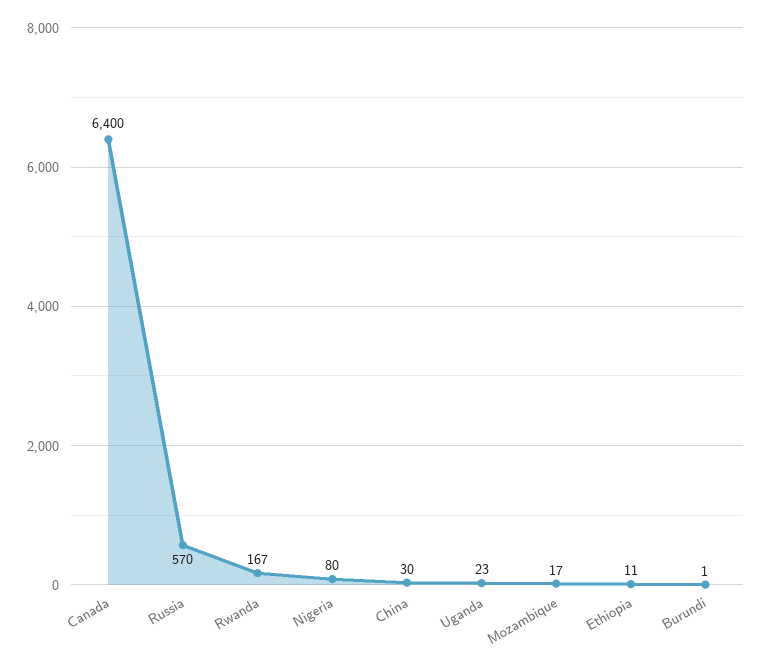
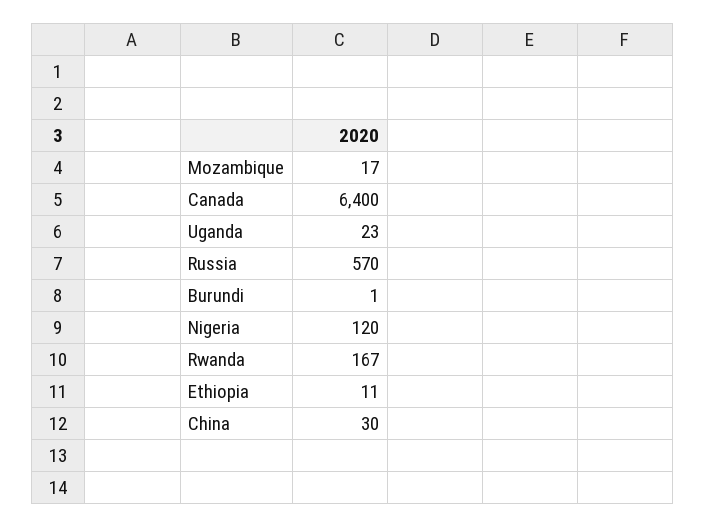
  {
    "Canada": 6400,
    "Russia": 570,
    "Rwanda": 167,
-   "Nigeria": 80,
+   "Nigeria": 120,
    "China": 30,
    "Uganda": 23,
    "Mozambique": 17,
    "Ethiopia": 11,
    "Burundi": 1
  }

